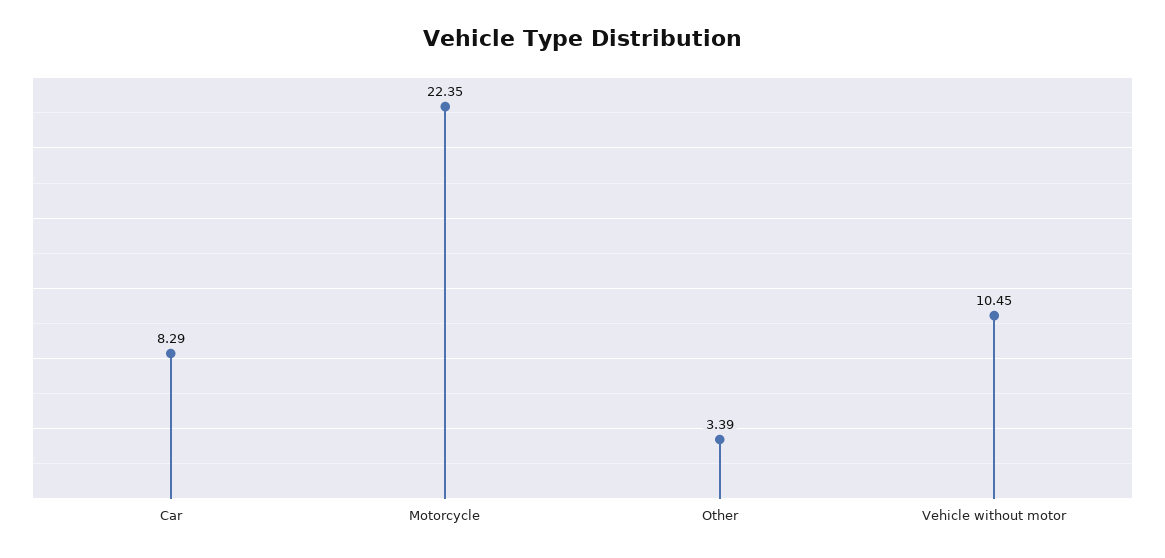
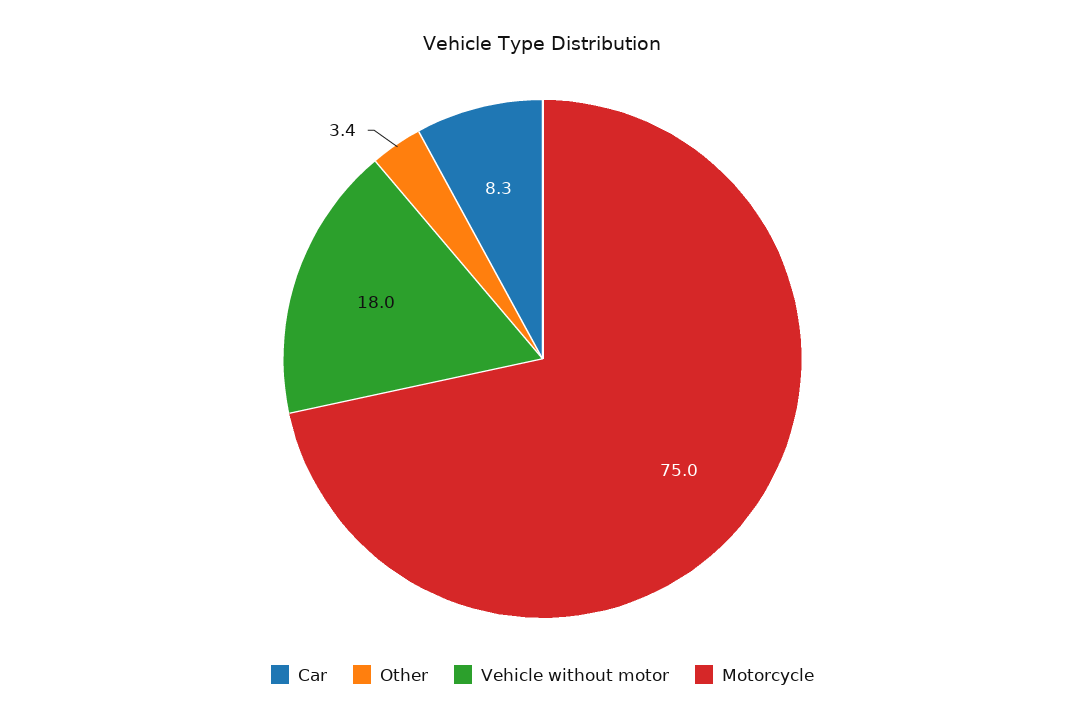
  {
    "Car": 8.29,
-   "Motorcycle": 22.35,
+   "Motorcycle": 75,
    "Other": 3.39,
-   "Vehicle without motor": 10.45
+   "Vehicle without motor": 18
  }

